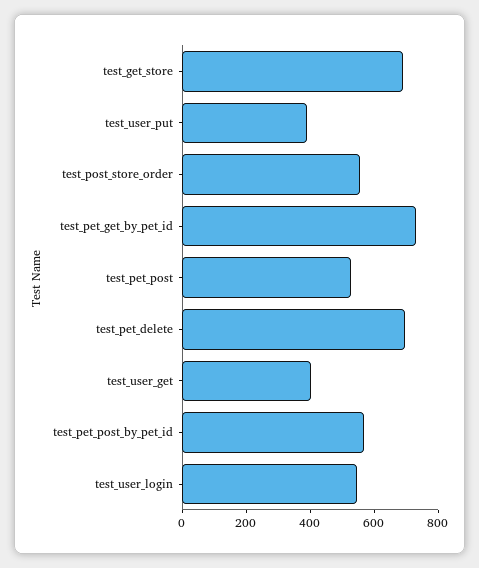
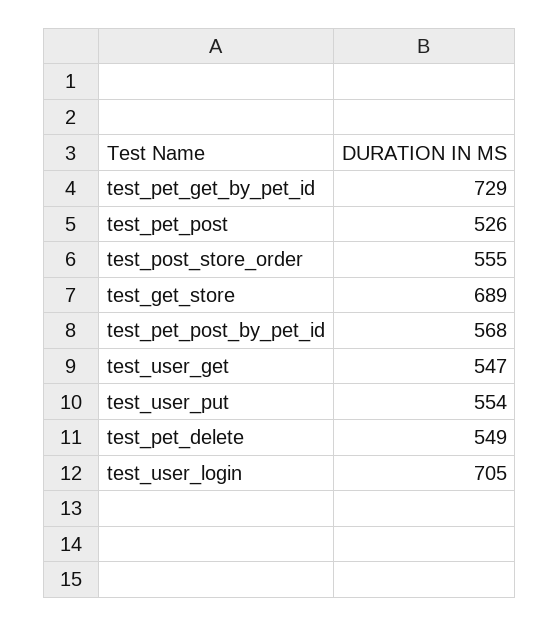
  {
    "test_get_store": 689,
-   "test_user_put": 400,
+   "test_user_put": 554,
    "test_post_store_order": 555,
    "test_pet_get_by_pet_id": 729,
    "test_pet_post": 526,
-   "test_pet_delete": 700,
+   "test_pet_delete": 549,
-   "test_user_get": 400,
+   "test_user_get": 547,
    "test_pet_post_by_pet_id": 568,
-   "test_user_login": 550
+   "test_user_login": 705
  }

